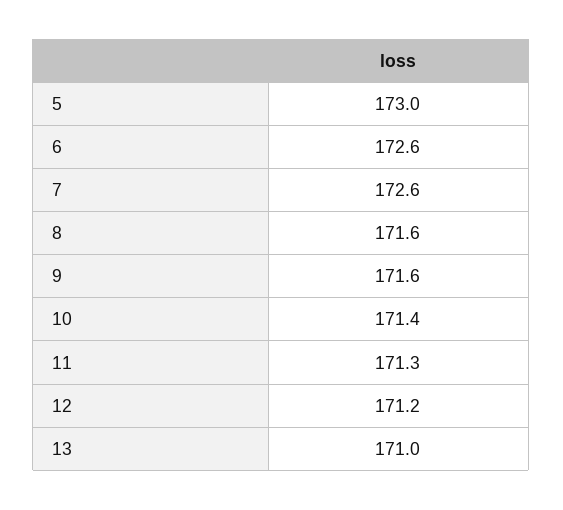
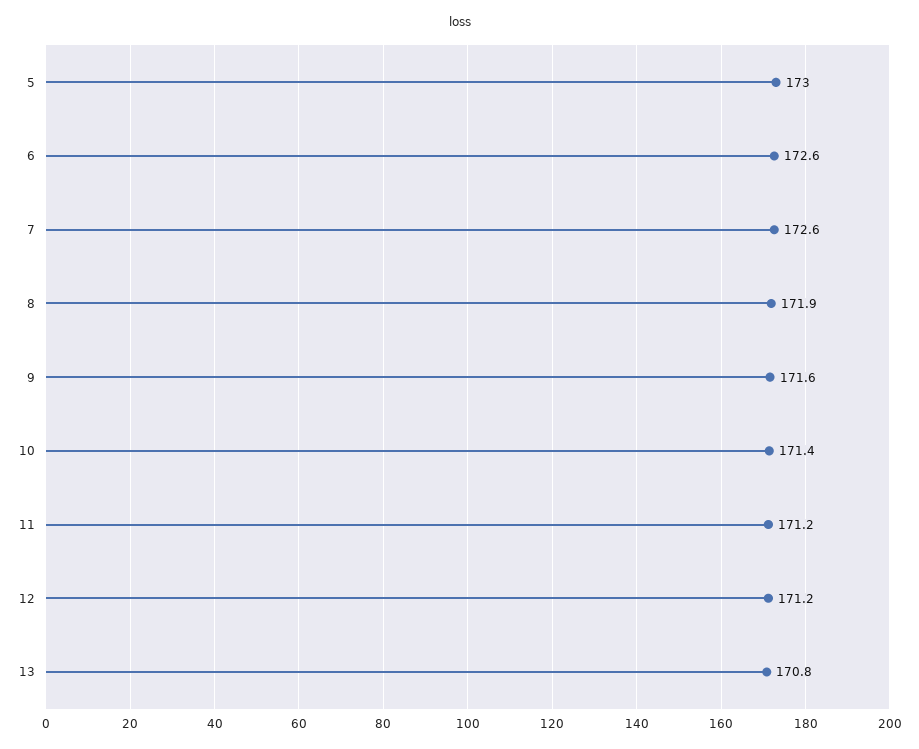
  {
    "5": 173,
    "6": 172.6,
    "7": 172.6,
-   "8": 171.6,
+   "8": 171.9,
    "9": 171.6,
    "10": 171.4,
-   "11": 171.3,
+   "11": 171.2,
    "12": 171.2,
-   "13": 171
+   "13": 170.8
  }

